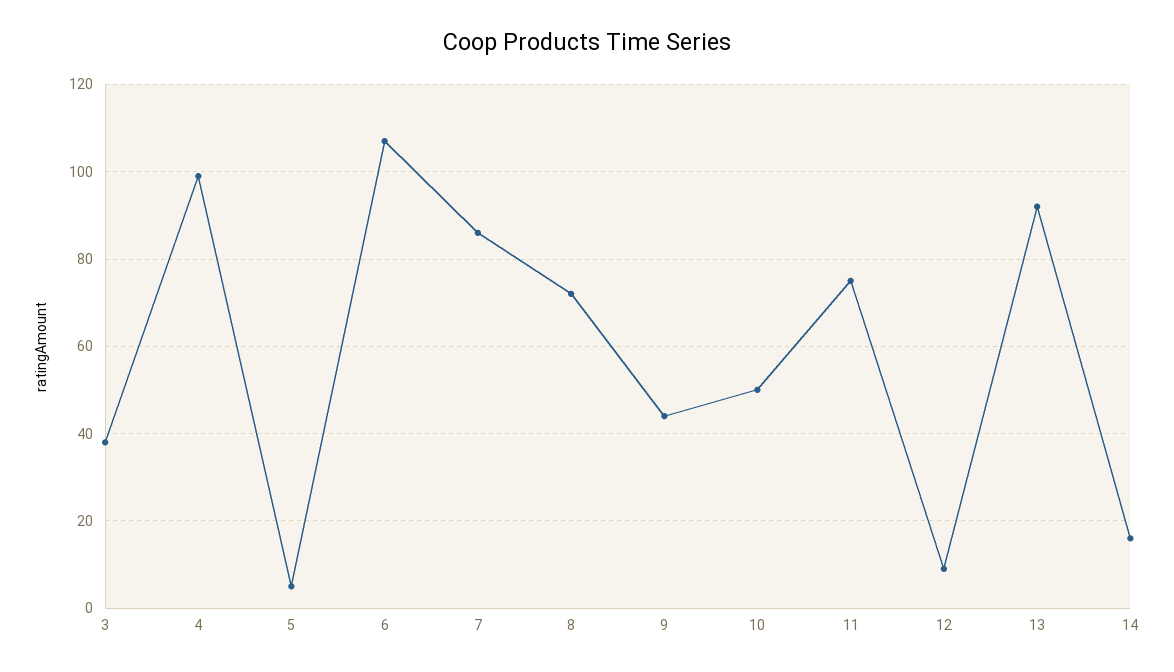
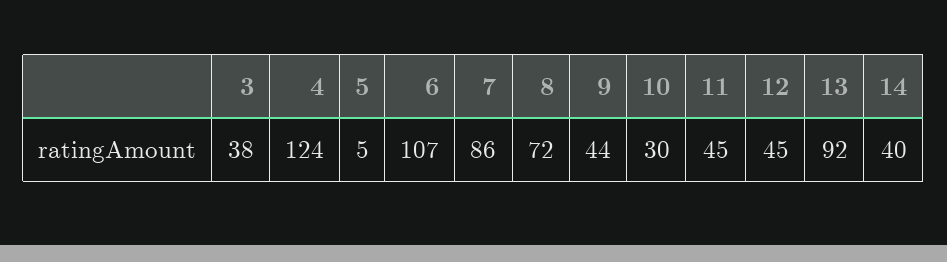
  {
    "3": 38,
-   "4": 100,
+   "4": 124,
    "5": 5,
    "6": 107,
    "7": 86,
    "8": 72,
    "9": 44,
-   "10": 50,
+   "10": 30,
-   "11": 75,
+   "11": 45,
-   "12": 10,
+   "12": 45,
    "13": 92,
-   "14": 15
+   "14": 40
  }

